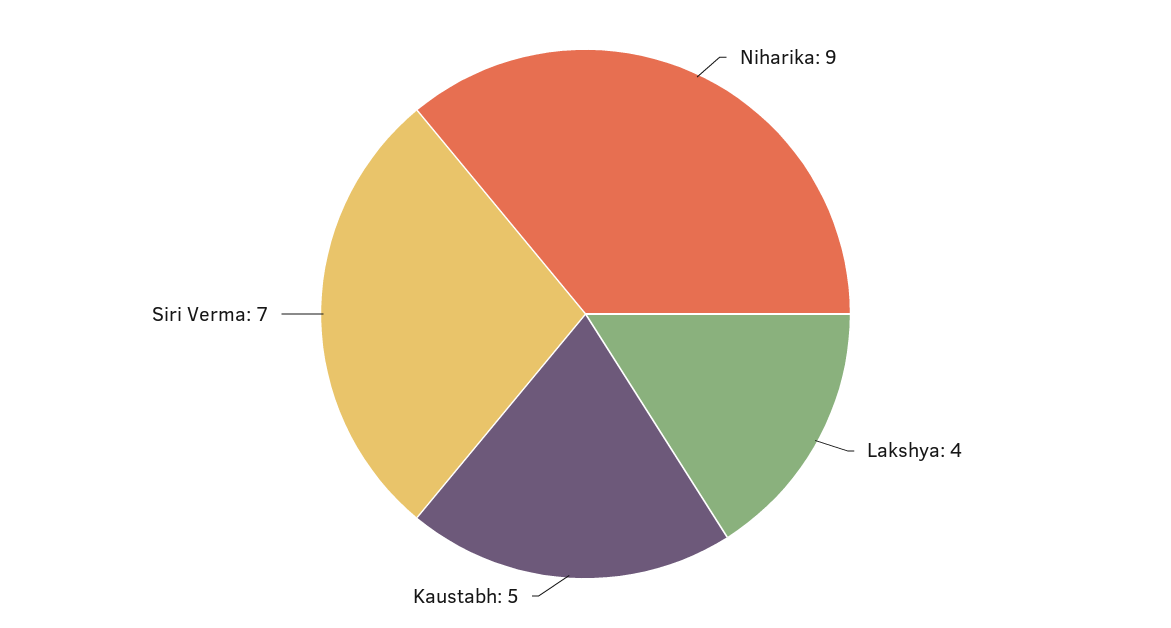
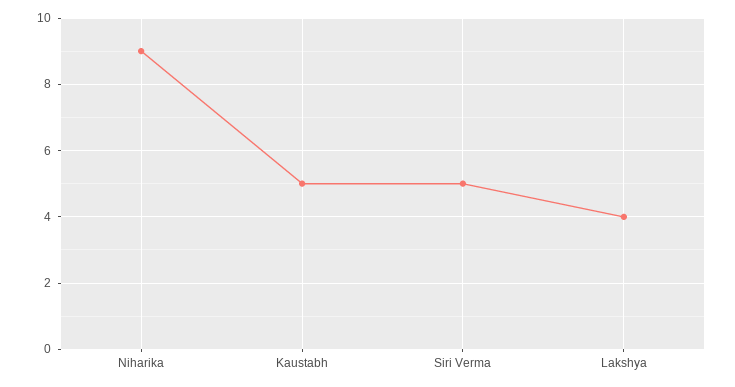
  {
    "Niharika": 9,
    "Lakshya": 4,
    "Kaustabh": 5,
-   "Siri Verma": 7
+   "Siri Verma": 5
  }

